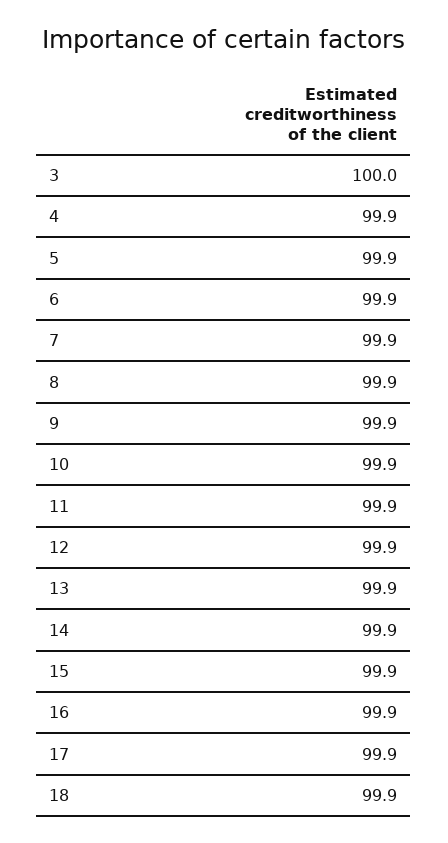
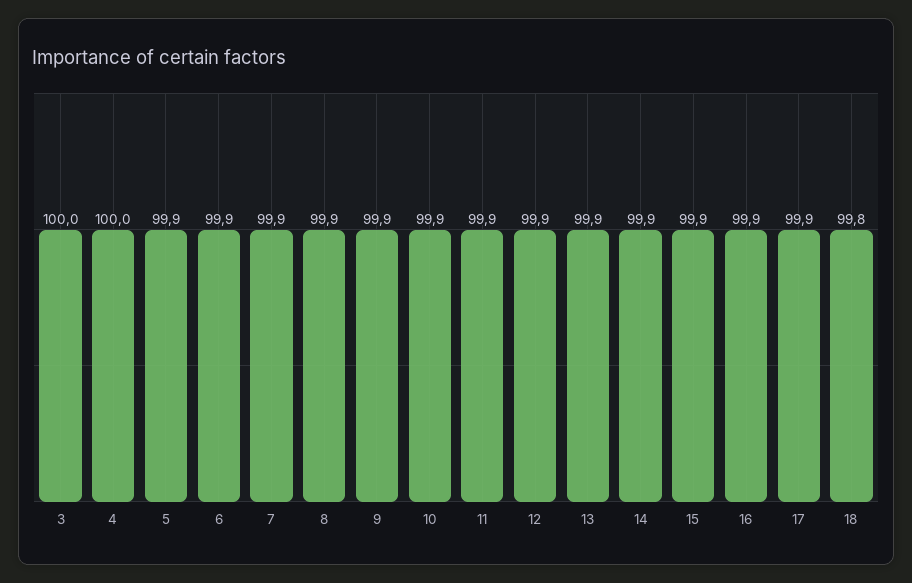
  {
    "3": 100,
-   "4": 99.9,
+   "4": 100,
    "5": 99.9,
    "6": 99.9,
    "7": 99.9,
    "8": 99.9,
    "9": 99.9,
    "10": 99.9,
    "11": 99.9,
    "12": 99.9,
    "13": 99.9,
    "14": 99.9,
    "15": 99.9,
    "16": 99.9,
    "17": 99.9,
-   "18": 99.9
+   "18": 99.8
  }

